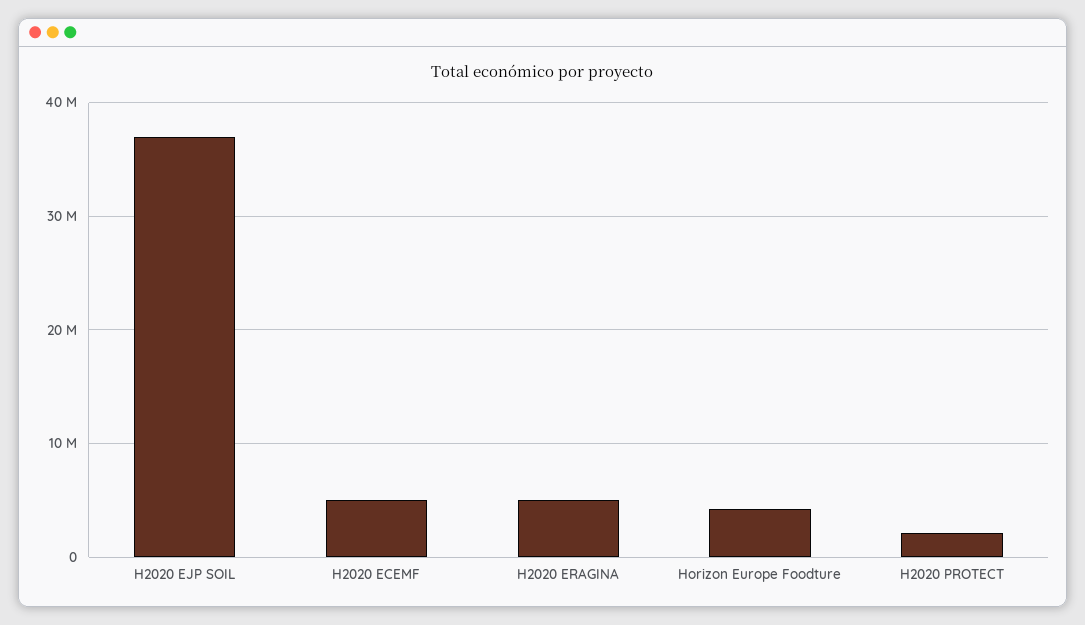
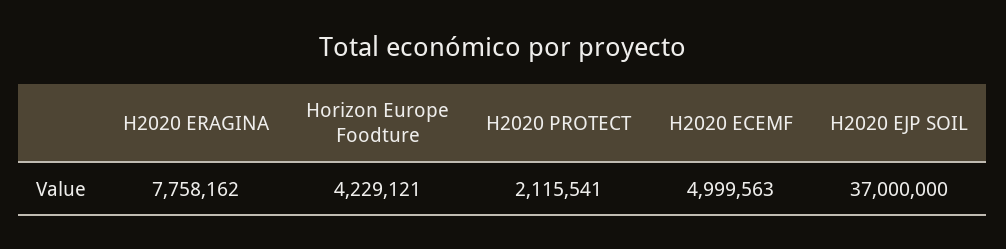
  {
    "H2020 EJP SOIL": 37000000,
    "H2020 ECEMF": 4999563,
-   "H2020 ERAGINA": 5000000,
+   "H2020 ERAGINA": 7758162,
    "Horizon Europe Foodture": 4229121,
    "H2020 PROTECT": 2115541
  }

